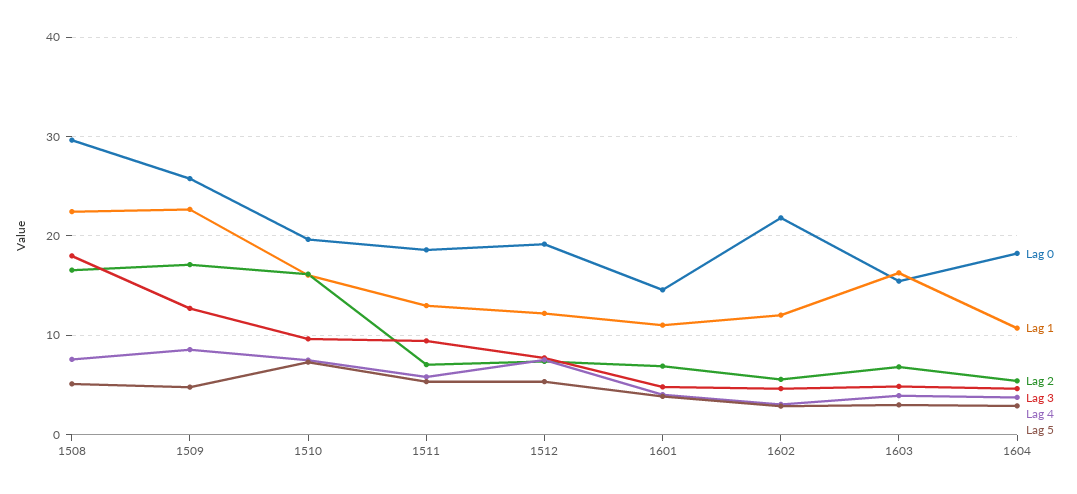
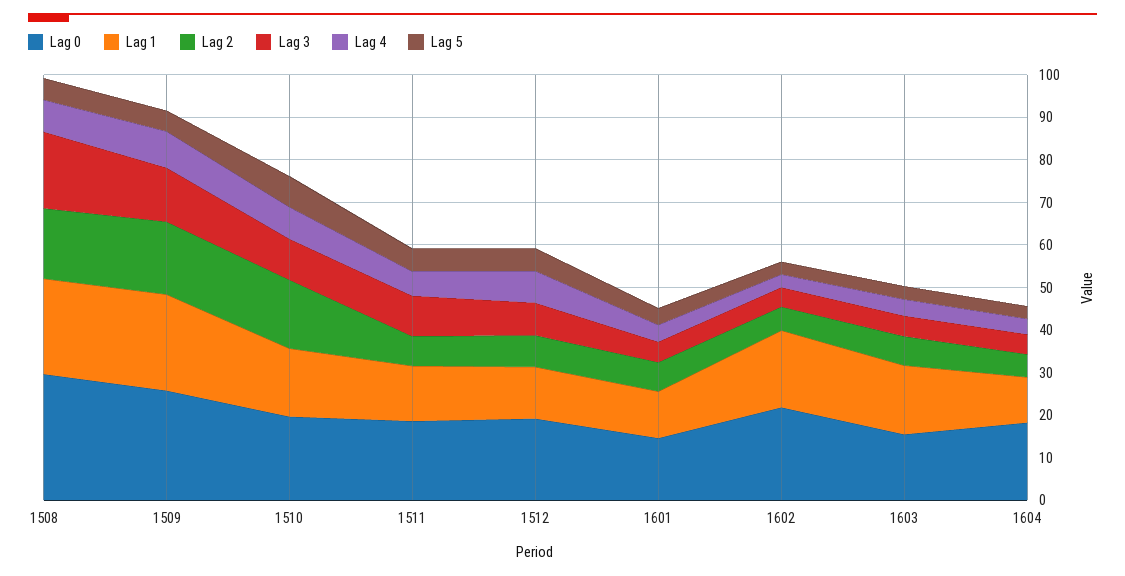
  {
    "Lag 0": {
      "1508": 30,
      "1509": 26,
      "1510": 20,
      "1511": 19,
      "1512": 19,
      "1601": 15,
      "1602": 22,
      "1603": 15,
      "1604": 18
    },
    "Lag 1": {
      "1508": 22,
      "1509": 23,
      "1510": 16,
      "1511": 13,
      "1512": 12,
      "1601": 11,
-     "1602": 12,
+     "1602": 18,
      "1603": 16,
      "1604": 11
    },
    "Lag 2": {
      "1508": 17,
      "1509": 17,
      "1510": 16,
      "1511": 7,
      "1512": 7,
      "1601": 7,
      "1602": 6,
      "1603": 7,
      "1604": 5
    },
    "Lag 3": {
      "1508": 18,
      "1509": 13,
      "1510": 10,
      "1511": 9,
      "1512": 8,
      "1601": 5,
      "1602": 5,
      "1603": 5,
      "1604": 5
    },
    "Lag 4": {
      "1508": 8,
      "1509": 9,
      "1510": 7,
      "1511": 6,
      "1512": 8,
      "1601": 4,
      "1602": 3,
      "1603": 4,
      "1604": 4
    },
    "Lag 5": {
      "1508": 5,
      "1509": 5,
      "1510": 7,
      "1511": 5,
      "1512": 5,
      "1601": 4,
      "1602": 3,
      "1603": 3,
      "1604": 3
    }
  }

